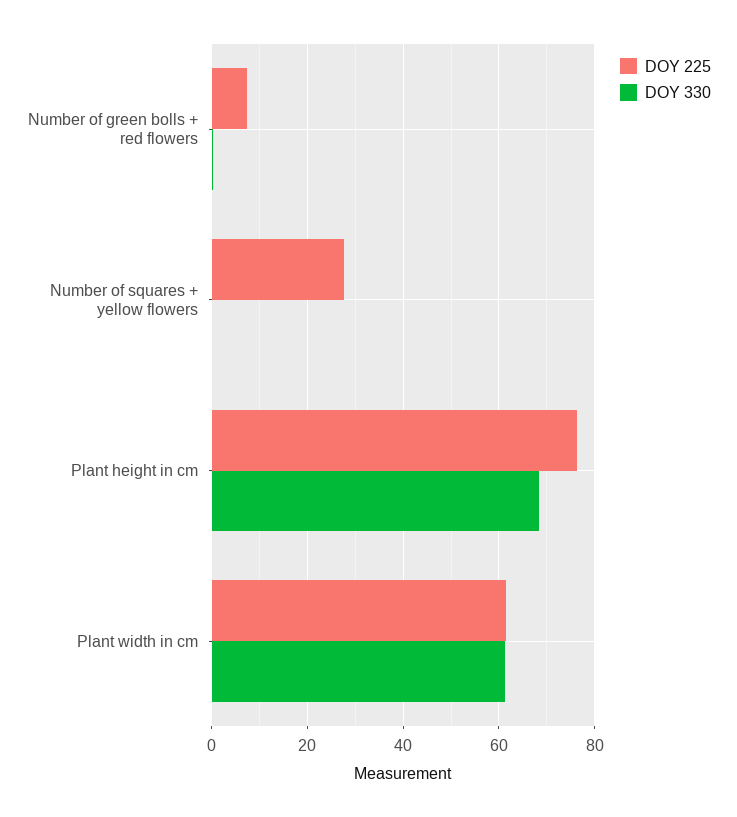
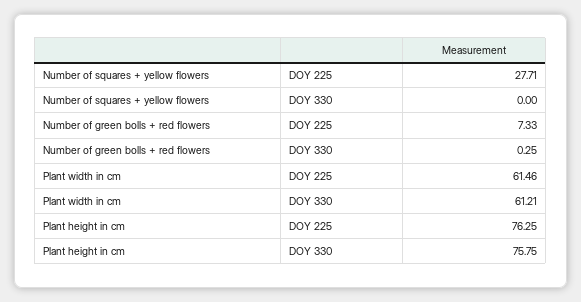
  {
    "DOY 225": {
      "Number of green bolls + red flowers": 7.33,
      "Number of squares + yellow flowers": 27.71,
      "Plant height in cm": 76.25,
      "Plant width in cm": 61.46
    },
    "DOY 330": {
      "Number of green bolls + red flowers": 0.25,
      "Number of squares + yellow flowers": 0,
-     "Plant height in cm": 68,
+     "Plant height in cm": 75.75,
      "Plant width in cm": 61.21
    }
  }

